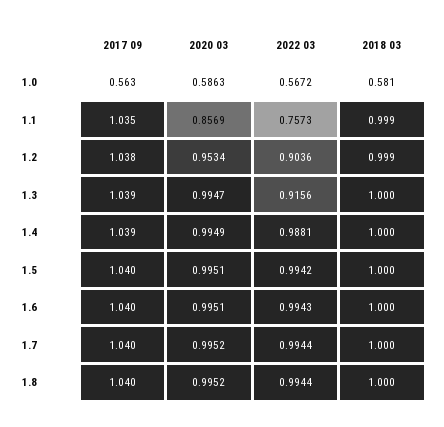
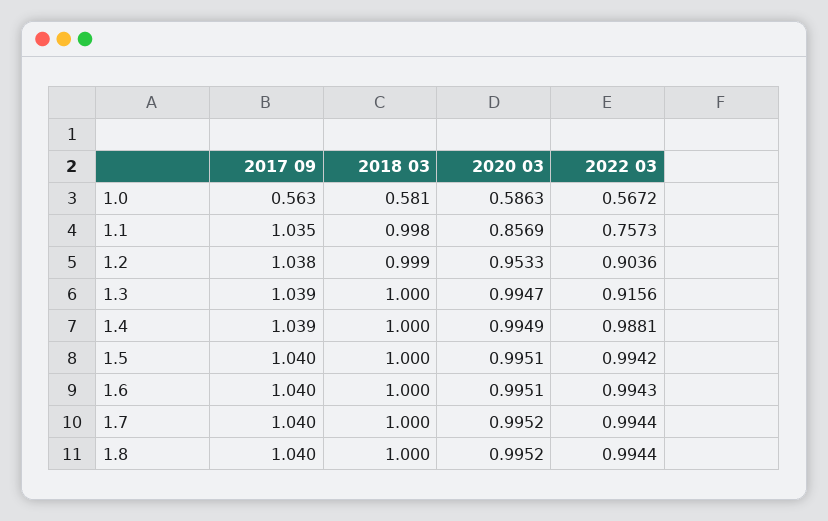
  {
    "2017 09": {
      "1.0": 0.563,
      "1.1": 1.035,
      "1.2": 1.038,
      "1.3": 1.039,
      "1.4": 1.039,
      "1.5": 1.04,
      "1.6": 1.04,
      "1.7": 1.04,
      "1.8": 1.04
    },
    "2020 03": {
      "1.0": 0.5863,
      "1.1": 0.8569,
-     "1.2": 0.9534,
+     "1.2": 0.9533,
      "1.3": 0.9947,
      "1.4": 0.9949,
      "1.5": 0.9951,
      "1.6": 0.9951,
      "1.7": 0.9952,
      "1.8": 0.9952
    },
    "2022 03": {
      "1.0": 0.5672,
      "1.1": 0.7573,
      "1.2": 0.9036,
      "1.3": 0.9156,
      "1.4": 0.9881,
      "1.5": 0.9942,
      "1.6": 0.9943,
      "1.7": 0.9944,
      "1.8": 0.9944
    },
    "2018 03": {
      "1.0": 0.581,
-     "1.1": 0.999,
+     "1.1": 0.998,
      "1.2": 0.999,
      "1.3": 1,
      "1.4": 1,
      "1.5": 1,
      "1.6": 1,
      "1.7": 1,
      "1.8": 1
    }
  }

